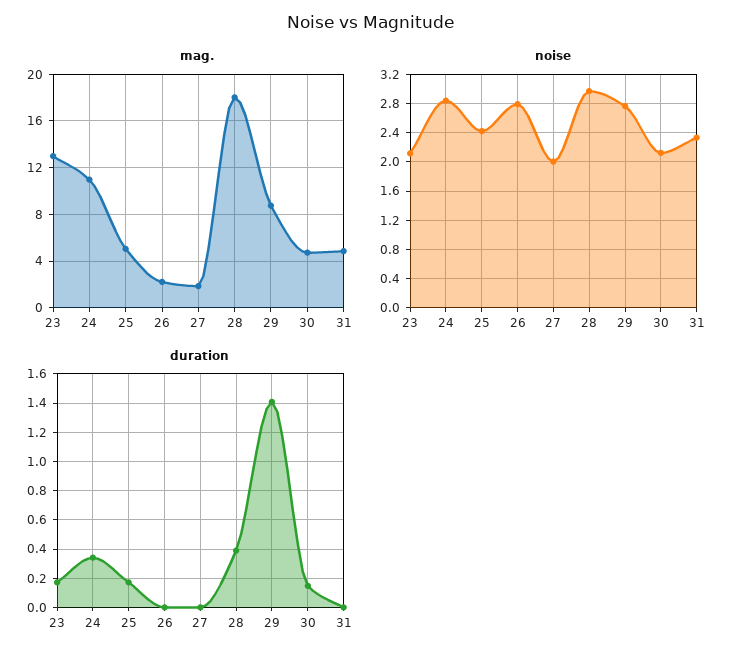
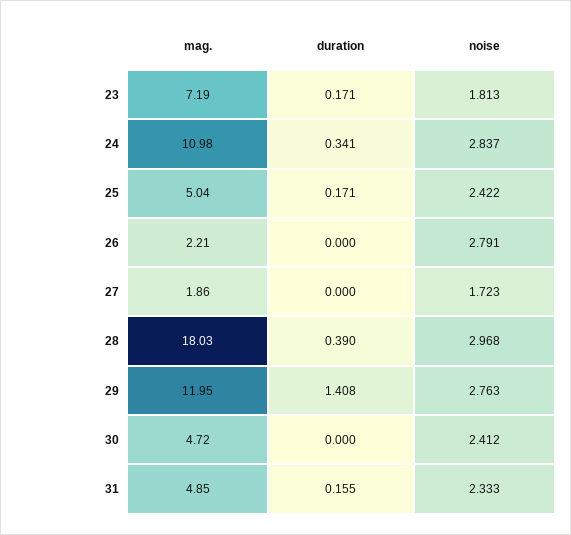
  {
    "mag.": {
-     "23": 13,
+     "23": 7.19,
      "24": 10.98,
      "25": 5.04,
      "26": 2.21,
      "27": 1.86,
      "28": 18.03,
-     "29": 9,
+     "29": 11.95,
      "30": 4.72,
      "31": 4.85
    },
    "noise": {
-     "23": 2.1,
+     "23": 1.813,
      "24": 2.837,
      "25": 2.422,
      "26": 2.791,
-     "27": 2,
+     "27": 1.723,
      "28": 2.968,
      "29": 2.763,
-     "30": 2.1,
+     "30": 2.412,
      "31": 2.333
    },
    "duration": {
      "23": 0.171,
      "24": 0.341,
      "25": 0.171,
      "26": 0,
      "27": 0,
      "28": 0.39,
      "29": 1.408,
-     "30": 0.15,
+     "30": 0,
-     "31": 0
+     "31": 0.155
    }
  }

